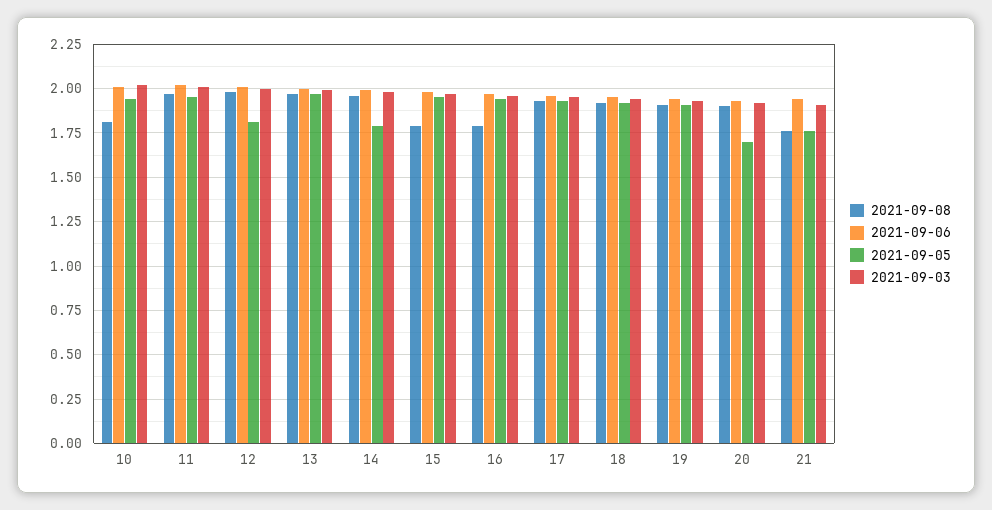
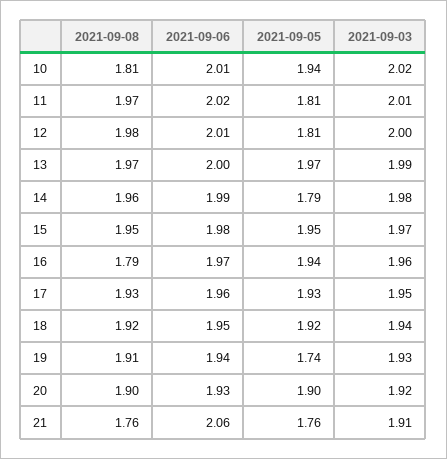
  {
    "2021-09-08": {
      "10": 1.81,
      "11": 1.97,
      "12": 1.98,
      "13": 1.97,
      "14": 1.96,
-     "15": 1.8,
+     "15": 1.95,
      "16": 1.79,
      "17": 1.93,
      "18": 1.92,
      "19": 1.91,
      "20": 1.9,
      "21": 1.76
    },
    "2021-09-06": {
      "10": 2.01,
      "11": 2.02,
      "12": 2.01,
      "13": 2,
      "14": 1.99,
      "15": 1.98,
      "16": 1.97,
      "17": 1.96,
      "18": 1.95,
      "19": 1.94,
      "20": 1.93,
-     "21": 1.95
+     "21": 2.06
    },
    "2021-09-05": {
      "10": 1.94,
-     "11": 1.95,
+     "11": 1.81,
      "12": 1.81,
      "13": 1.97,
      "14": 1.79,
      "15": 1.95,
      "16": 1.94,
      "17": 1.93,
      "18": 1.92,
-     "19": 1.9,
+     "19": 1.74,
-     "20": 1.7,
+     "20": 1.9,
      "21": 1.76
    },
    "2021-09-03": {
      "10": 2.02,
      "11": 2.01,
      "12": 2,
      "13": 1.99,
      "14": 1.98,
      "15": 1.97,
      "16": 1.96,
      "17": 1.95,
      "18": 1.94,
      "19": 1.93,
      "20": 1.92,
      "21": 1.91
    }
  }

